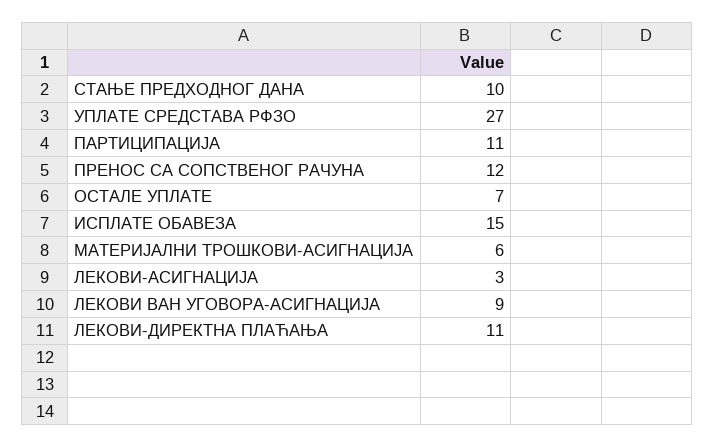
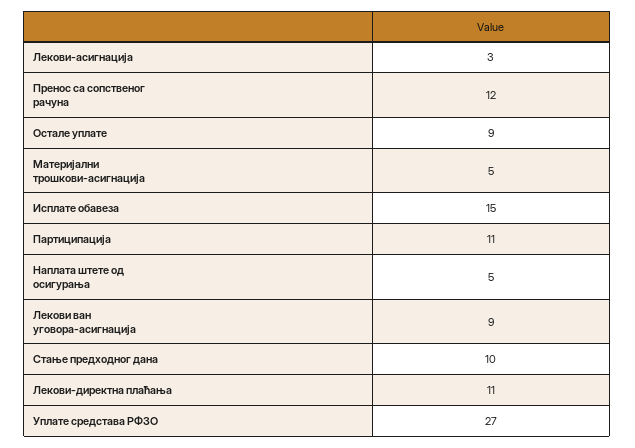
  {
    "СТАЊЕ ПРЕДХОДНОГ ДАНА": 10,
    "УПЛАТЕ СРЕДСТАВА РФЗО": 27,
    "ПАРТИЦИПАЦИЈА": 11,
    "ПРЕНОС СА СОПСТВЕНОГ РАЧУНА": 12,
-   "ОСТАЛЕ УПЛАТЕ": 7,
+   "ОСТАЛЕ УПЛАТЕ": 9,
    "ИСПЛАТЕ ОБАВЕЗА": 15,
-   "МАТЕРИЈАЛНИ ТРОШКОВИ-АСИГНАЦИЈА": 6,
+   "МАТЕРИЈАЛНИ ТРОШКОВИ-АСИГНАЦИЈА": 5,
    "ЛЕКОВИ-АСИГНАЦИЈА": 3,
    "ЛЕКОВИ ВАН УГОВОРА-АСИГНАЦИЈА": 9,
-   "ЛЕКОВИ-ДИРЕКТНА ПЛАЋАЊА": 11
+   "ЛЕКОВИ-ДИРЕКТНА ПЛАЋАЊА": 11,
+   "Наплата штете од осигурања": 5
  }

